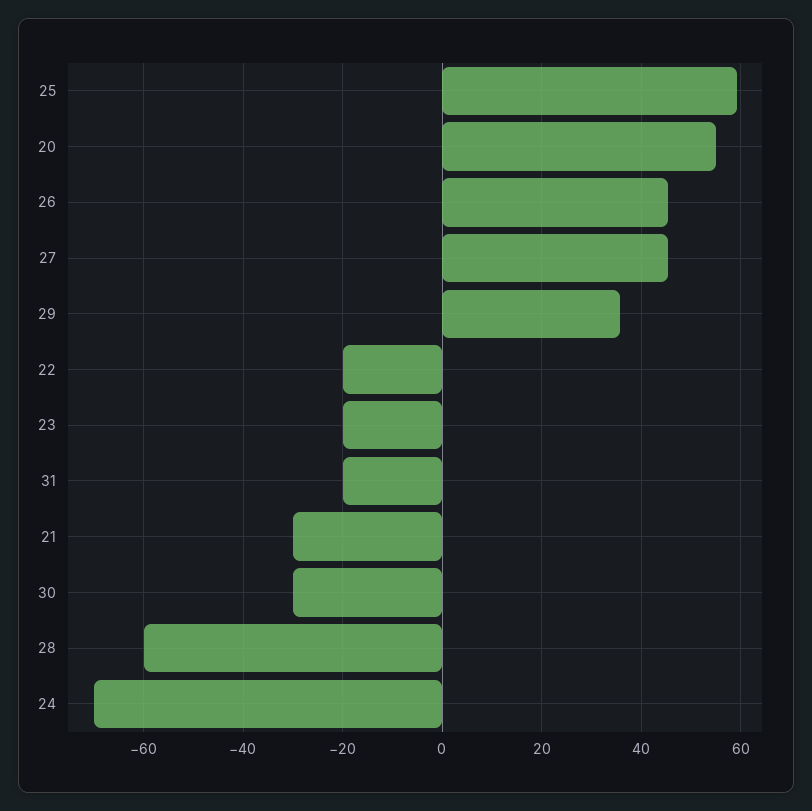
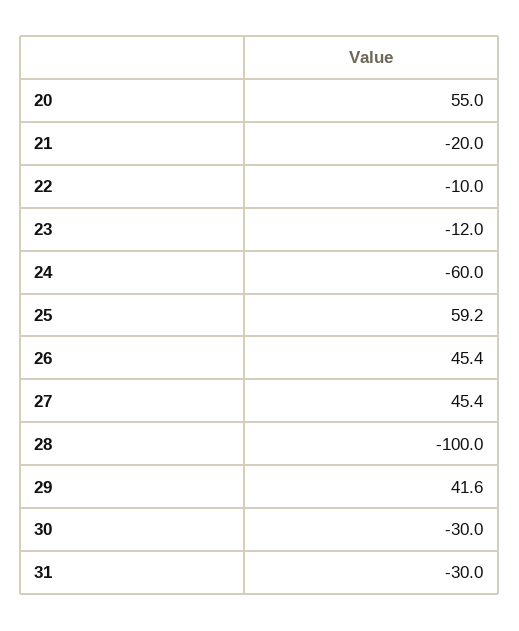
  {
    "25": 59.2,
    "20": 55,
    "26": 45.4,
    "27": 45.4,
-   "29": 36,
+   "29": 41.6,
-   "22": -20,
+   "22": -10,
-   "23": -20,
+   "23": -12,
-   "31": -20,
+   "31": -30,
-   "21": -30,
+   "21": -20,
    "30": -30,
-   "28": -60,
+   "28": -100,
-   "24": -70
+   "24": -60
  }

